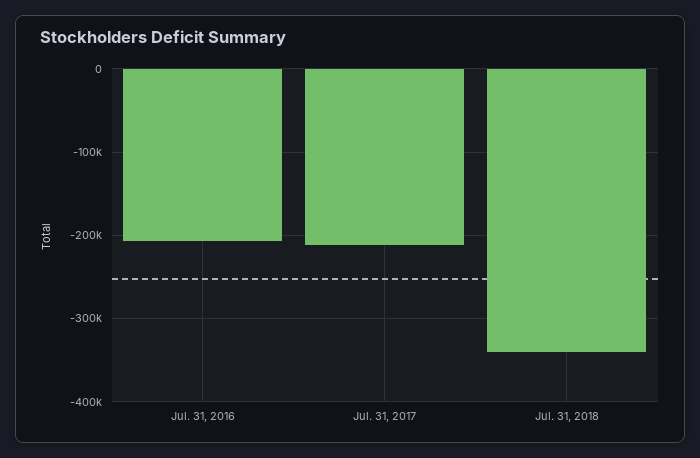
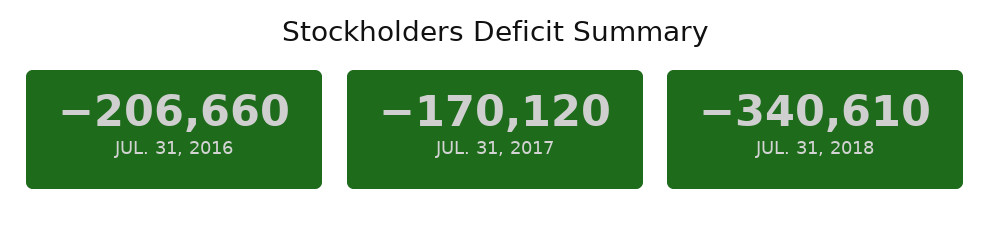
  {
    "Jul. 31, 2016": -206660,
-   "Jul. 31, 2017": -210000,
+   "Jul. 31, 2017": -170120,
    "Jul. 31, 2018": -340610
  }

